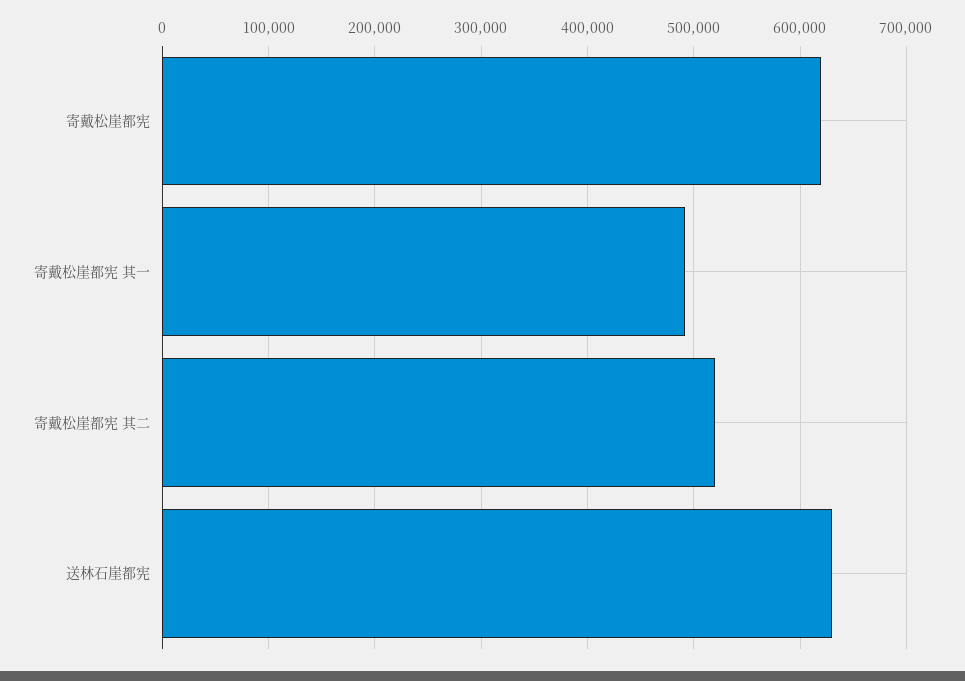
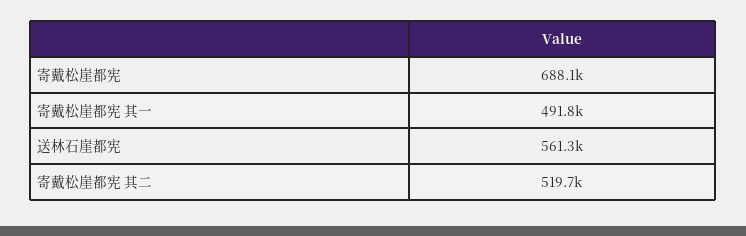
  {
-   "寄戴松崖都宪": 620000,
+   "寄戴松崖都宪": 688100,
    "寄戴松崖都宪 其一": 491800,
    "寄戴松崖都宪 其二": 519700,
-   "送林石崖都宪": 630000
+   "送林石崖都宪": 561300
  }

